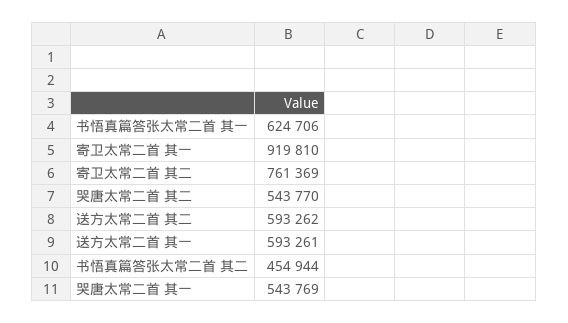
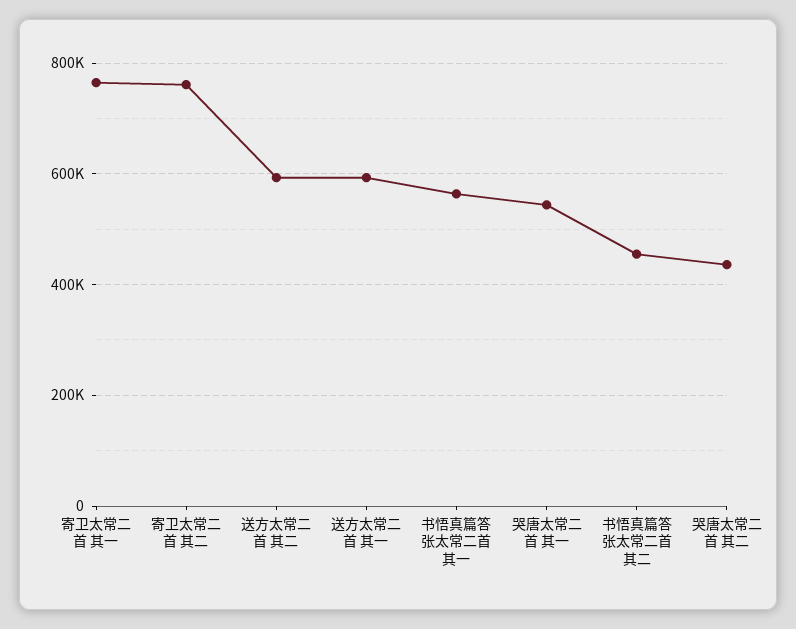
  {
-   "书悟真篇答张太常二首 其一": 624706,
+   "书悟真篇答张太常二首 其一": 560000,
-   "寄卫太常二首 其一": 919810,
+   "寄卫太常二首 其一": 760000,
    "寄卫太常二首 其二": 761369,
-   "哭唐太常二首 其二": 543770,
+   "哭唐太常二首 其二": 440000,
    "送方太常二首 其二": 593262,
    "送方太常二首 其一": 593261,
    "书悟真篇答张太常二首 其二": 454944,
    "哭唐太常二首 其一": 543769
  }

